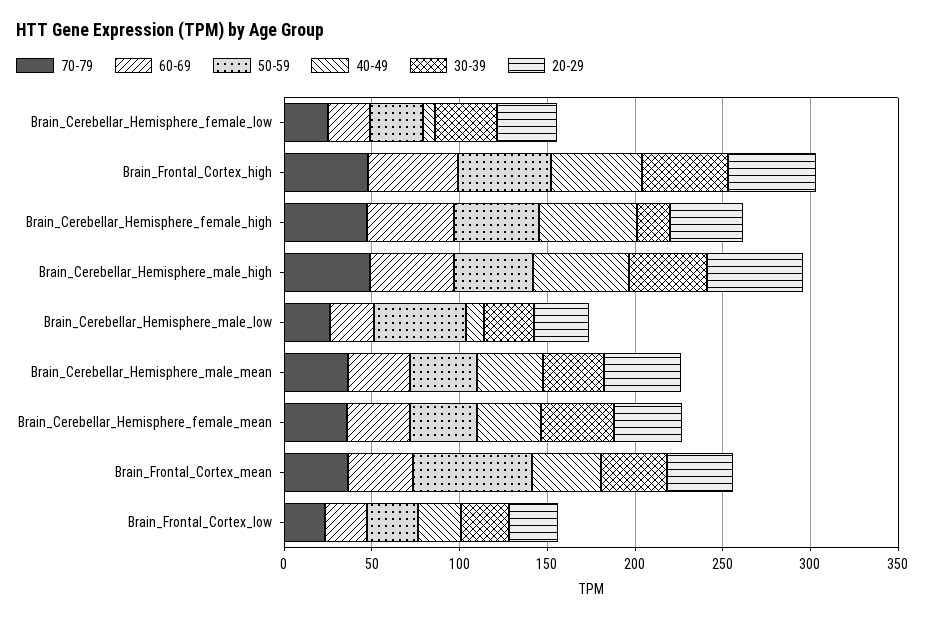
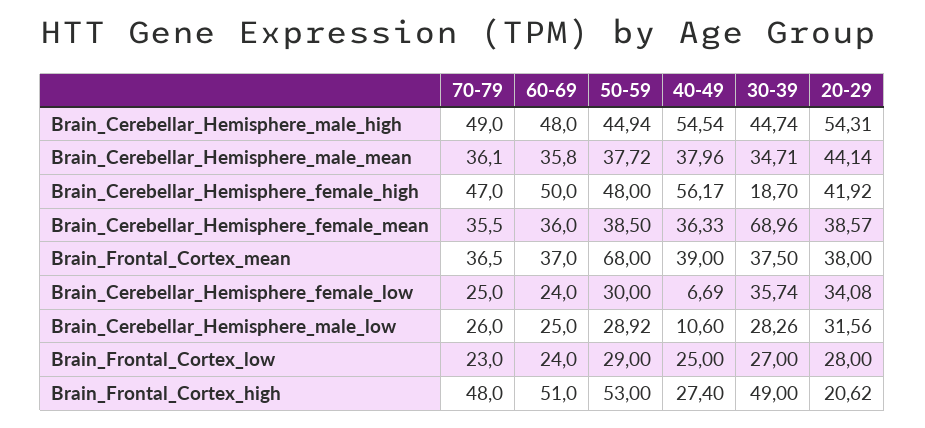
  {
    "70-79": {
      "Brain_Cerebellar_Hemisphere_female_low": 25,
      "Brain_Frontal_Cortex_high": 48,
      "Brain_Cerebellar_Hemisphere_female_high": 47,
      "Brain_Cerebellar_Hemisphere_male_high": 49,
      "Brain_Cerebellar_Hemisphere_male_low": 26,
      "Brain_Cerebellar_Hemisphere_male_mean": 36.1,
      "Brain_Cerebellar_Hemisphere_female_mean": 35.5,
      "Brain_Frontal_Cortex_mean": 36.5,
      "Brain_Frontal_Cortex_low": 23
    },
    "60-69": {
      "Brain_Cerebellar_Hemisphere_female_low": 24,
      "Brain_Frontal_Cortex_high": 51,
      "Brain_Cerebellar_Hemisphere_female_high": 50,
      "Brain_Cerebellar_Hemisphere_male_high": 48,
      "Brain_Cerebellar_Hemisphere_male_low": 25,
      "Brain_Cerebellar_Hemisphere_male_mean": 35.8,
      "Brain_Cerebellar_Hemisphere_female_mean": 36,
      "Brain_Frontal_Cortex_mean": 37,
      "Brain_Frontal_Cortex_low": 24
    },
    "50-59": {
      "Brain_Cerebellar_Hemisphere_female_low": 30,
      "Brain_Frontal_Cortex_high": 53,
      "Brain_Cerebellar_Hemisphere_female_high": 48,
      "Brain_Cerebellar_Hemisphere_male_high": 44.94,
-     "Brain_Cerebellar_Hemisphere_male_low": 50,
+     "Brain_Cerebellar_Hemisphere_male_low": 28.92,
      "Brain_Cerebellar_Hemisphere_male_mean": 37.72,
      "Brain_Cerebellar_Hemisphere_female_mean": 38.5,
      "Brain_Frontal_Cortex_mean": 68,
      "Brain_Frontal_Cortex_low": 29
    },
    "40-49": {
      "Brain_Cerebellar_Hemisphere_female_low": 6.69,
-     "Brain_Frontal_Cortex_high": 50,
+     "Brain_Frontal_Cortex_high": 27.4,
      "Brain_Cerebellar_Hemisphere_female_high": 56.17,
      "Brain_Cerebellar_Hemisphere_male_high": 54.54,
      "Brain_Cerebellar_Hemisphere_male_low": 10.6,
      "Brain_Cerebellar_Hemisphere_male_mean": 37.96,
      "Brain_Cerebellar_Hemisphere_female_mean": 36.33,
      "Brain_Frontal_Cortex_mean": 39,
      "Brain_Frontal_Cortex_low": 25
    },
    "30-39": {
      "Brain_Cerebellar_Hemisphere_female_low": 35.74,
      "Brain_Frontal_Cortex_high": 49,
      "Brain_Cerebellar_Hemisphere_female_high": 18.7,
      "Brain_Cerebellar_Hemisphere_male_high": 44.74,
      "Brain_Cerebellar_Hemisphere_male_low": 28.26,
      "Brain_Cerebellar_Hemisphere_male_mean": 34.71,
-     "Brain_Cerebellar_Hemisphere_female_mean": 40,
+     "Brain_Cerebellar_Hemisphere_female_mean": 68.96,
      "Brain_Frontal_Cortex_mean": 37.5,
      "Brain_Frontal_Cortex_low": 27
    },
    "20-29": {
      "Brain_Cerebellar_Hemisphere_female_low": 34.08,
-     "Brain_Frontal_Cortex_high": 50,
+     "Brain_Frontal_Cortex_high": 20.62,
      "Brain_Cerebellar_Hemisphere_female_high": 41.92,
      "Brain_Cerebellar_Hemisphere_male_high": 54.31,
      "Brain_Cerebellar_Hemisphere_male_low": 31.56,
      "Brain_Cerebellar_Hemisphere_male_mean": 44.14,
      "Brain_Cerebellar_Hemisphere_female_mean": 38.57,
      "Brain_Frontal_Cortex_mean": 38,
      "Brain_Frontal_Cortex_low": 28
    }
  }

